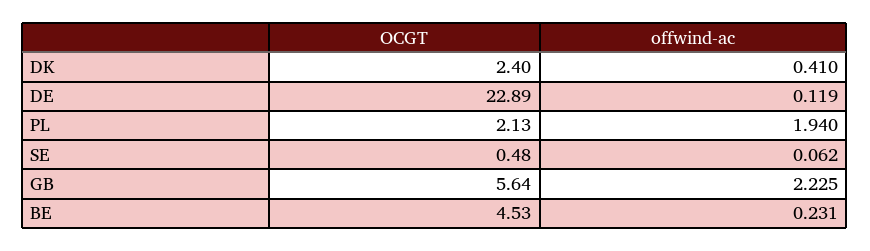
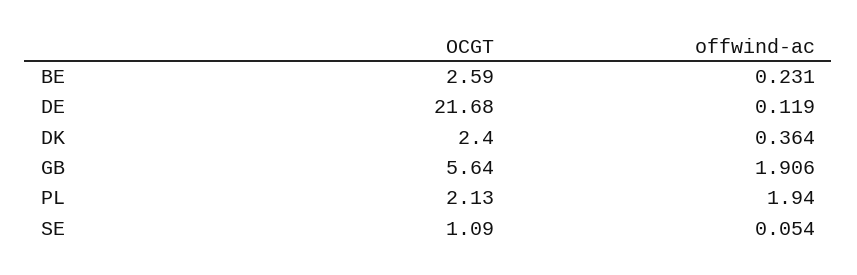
  {
    "OCGT": {
      "DK": 2.4,
-     "DE": 22.89,
+     "DE": 21.68,
      "PL": 2.13,
-     "SE": 0.48,
+     "SE": 1.09,
      "GB": 5.64,
-     "BE": 4.53
+     "BE": 2.59
    },
    "offwind-ac": {
-     "DK": 0.41,
+     "DK": 0.364,
      "DE": 0.119,
      "PL": 1.94,
-     "SE": 0.062,
+     "SE": 0.054,
-     "GB": 2.225,
+     "GB": 1.906,
      "BE": 0.231
    }
  }

